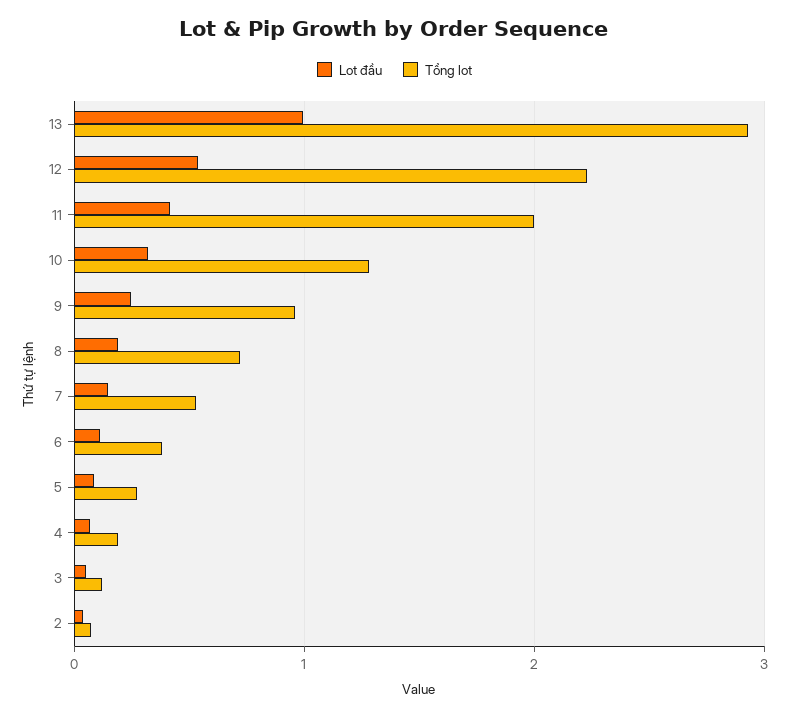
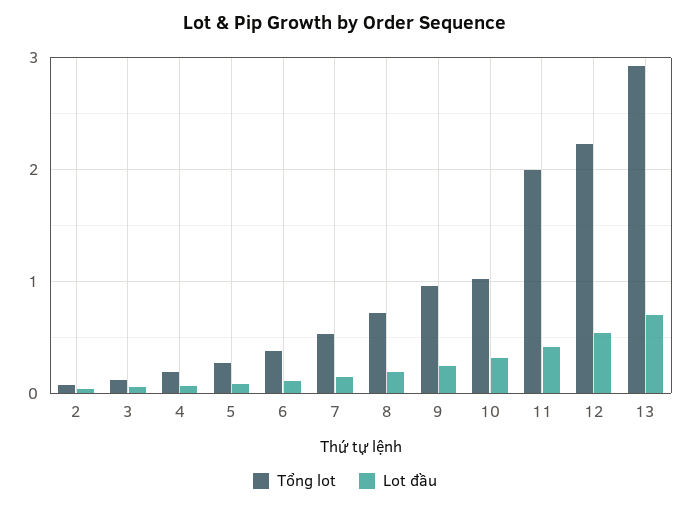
  {
    "Lot đầu": {
-     "13": 1,
+     "13": 0.7,
      "12": 0.5,
      "11": 0.4,
      "10": 0.3,
      "9": 0.2,
      "8": 0.2,
      "7": 0.1,
      "6": 0.1,
      "5": 0.1,
      "4": 0.1,
      "3": 0.1,
      "2": 0
    },
    "Tổng lot": {
      "13": 2.9,
      "12": 2.2,
      "11": 2,
-     "10": 1.3,
+     "10": 1,
      "9": 1,
      "8": 0.7,
      "7": 0.5,
      "6": 0.4,
      "5": 0.3,
      "4": 0.2,
      "3": 0.1,
      "2": 0.1
    }
  }

